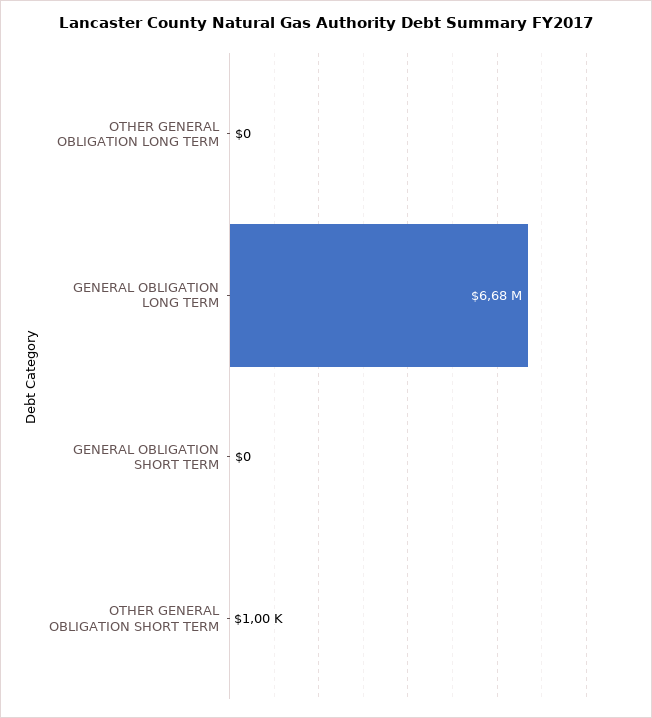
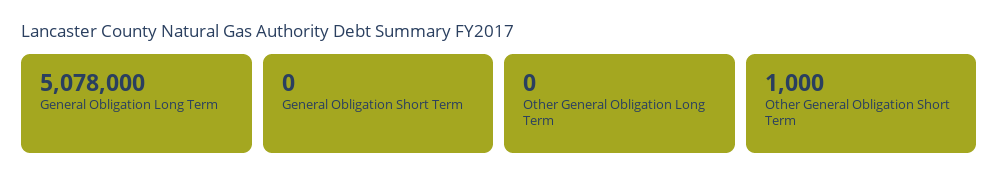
  {
    "OTHER GENERAL OBLIGATION LONG TERM": 0,
-   "GENERAL OBLIGATION LONG TERM": 6680000,
+   "GENERAL OBLIGATION LONG TERM": 5078000,
    "GENERAL OBLIGATION SHORT TERM": 0,
    "OTHER GENERAL OBLIGATION SHORT TERM": 1000
  }

